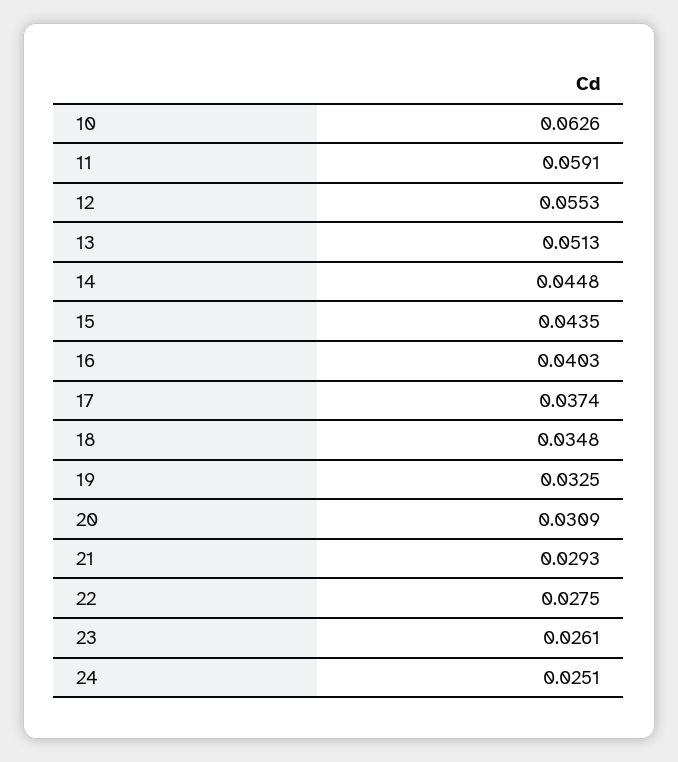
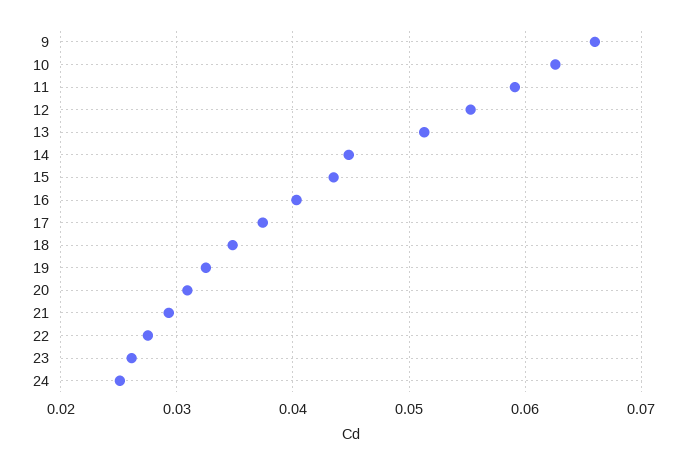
  {
    "10": 0.0626,
    "11": 0.0591,
    "12": 0.0553,
    "13": 0.0513,
    "14": 0.0448,
    "15": 0.0435,
    "16": 0.0403,
    "17": 0.0374,
    "18": 0.0348,
    "19": 0.0325,
    "20": 0.0309,
    "21": 0.0293,
    "22": 0.0275,
    "23": 0.0261,
-   "24": 0.0251
+   "24": 0.0251,
+   "9": 0.066
  }

